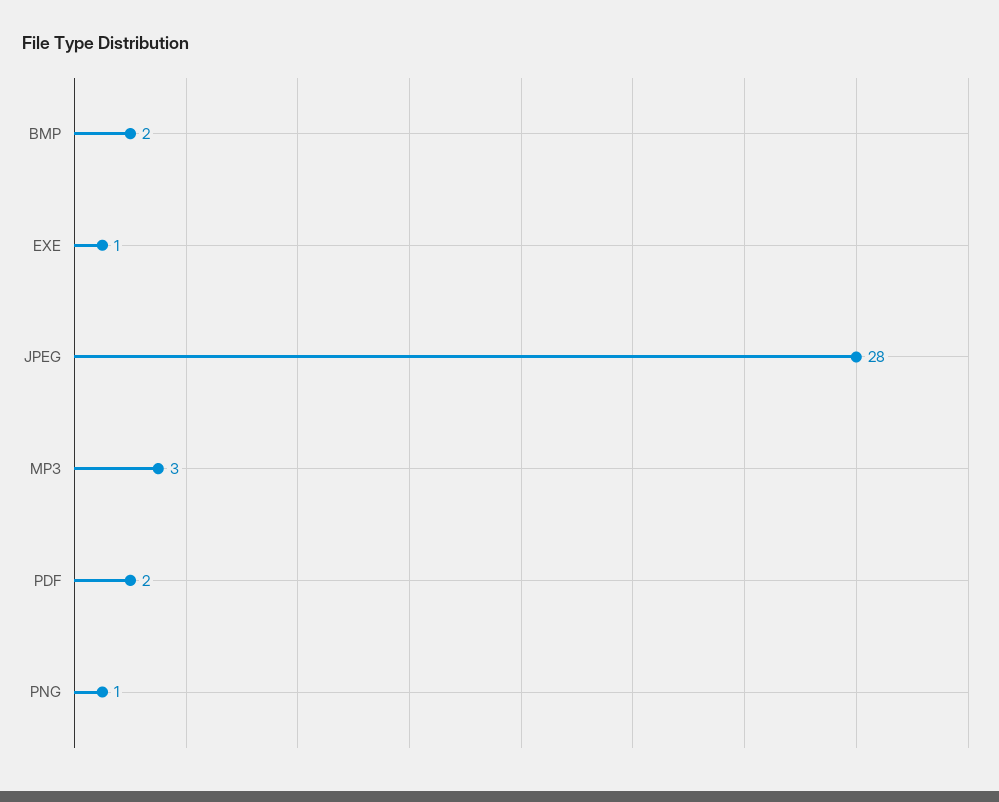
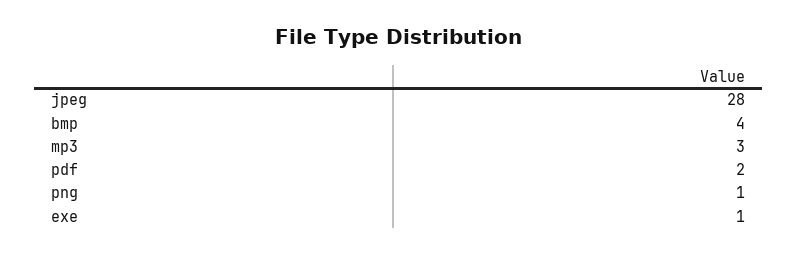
  {
-   "BMP": 2,
+   "BMP": 4,
    "EXE": 1,
    "JPEG": 28,
    "MP3": 3,
    "PDF": 2,
    "PNG": 1
  }

